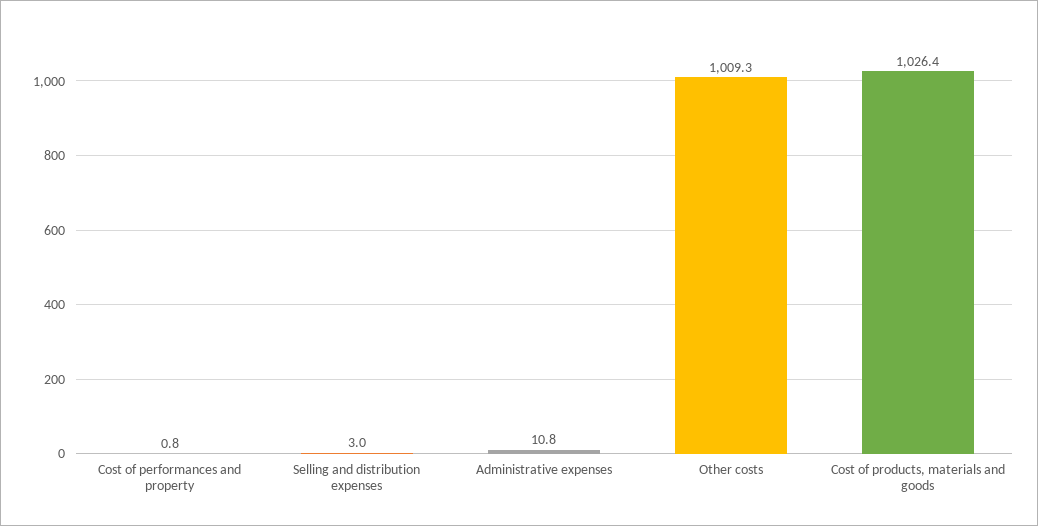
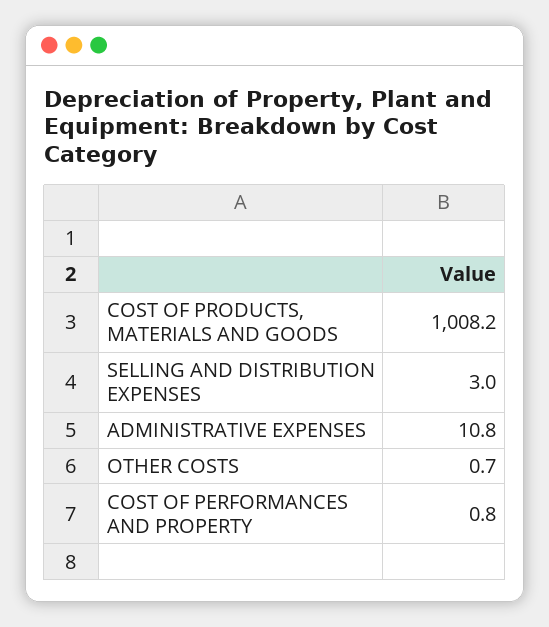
  {
    "Cost of performances and property": 0.8,
    "Selling and distribution expenses": 3,
    "Administrative expenses": 10.8,
-   "Other costs": 1009.3,
+   "Other costs": 0.7,
-   "Cost of products, materials and goods": 1026.4
+   "Cost of products, materials and goods": 1008.2
  }

